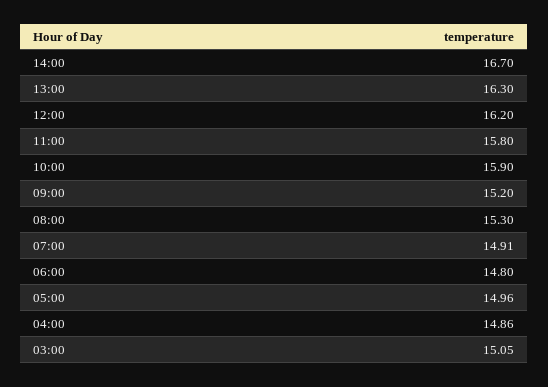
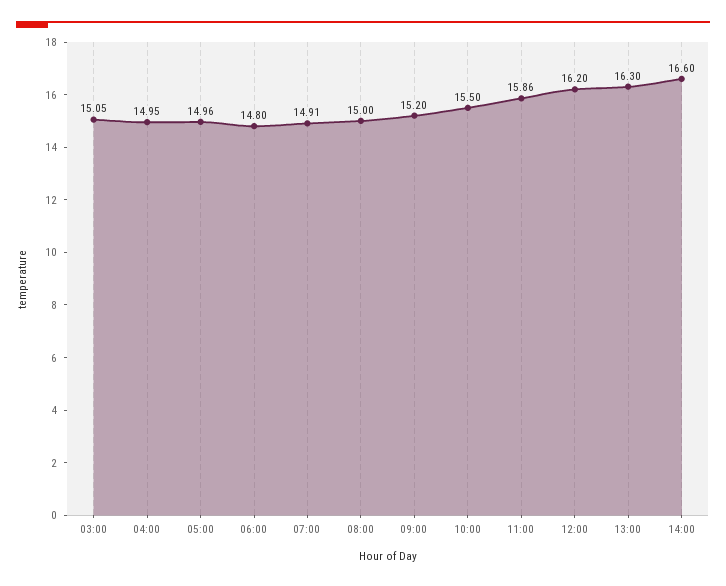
  {
-   "14:00": 16.7,
+   "14:00": 16.6,
    "13:00": 16.3,
    "12:00": 16.2,
-   "11:00": 15.8,
+   "11:00": 15.86,
-   "10:00": 15.9,
+   "10:00": 15.5,
    "09:00": 15.2,
-   "08:00": 15.3,
+   "08:00": 15,
    "07:00": 14.91,
    "06:00": 14.8,
    "05:00": 14.96,
-   "04:00": 14.86,
+   "04:00": 14.95,
    "03:00": 15.05
  }

